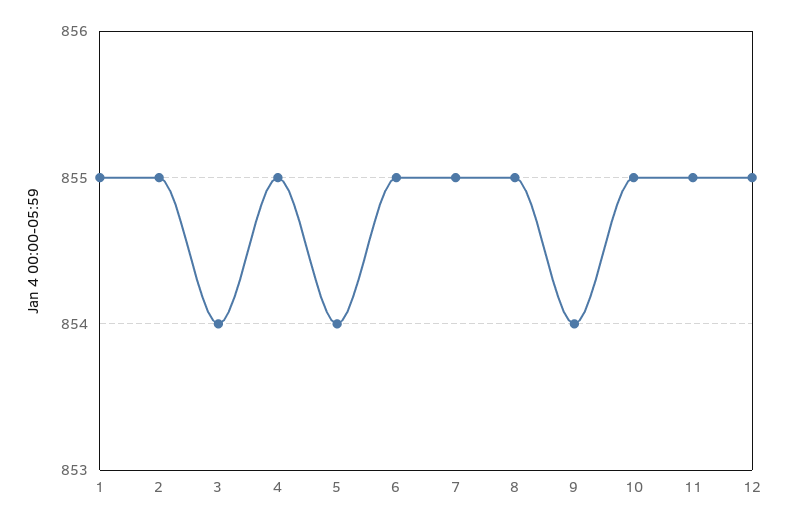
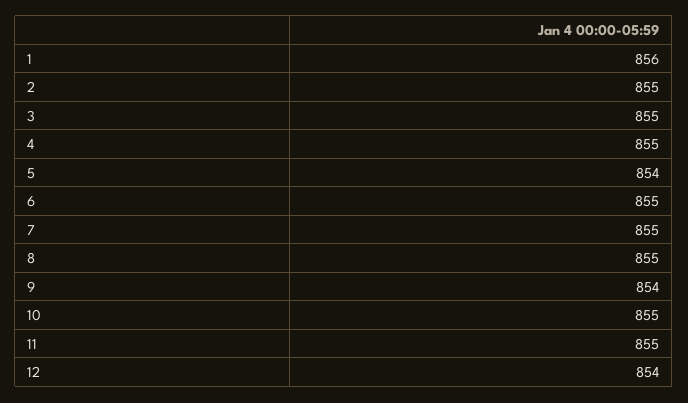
  {
-   "1": 855,
+   "1": 856,
    "2": 855,
-   "3": 854,
+   "3": 855,
    "4": 855,
    "5": 854,
    "6": 855,
    "7": 855,
    "8": 855,
    "9": 854,
    "10": 855,
    "11": 855,
-   "12": 855
+   "12": 854
  }

